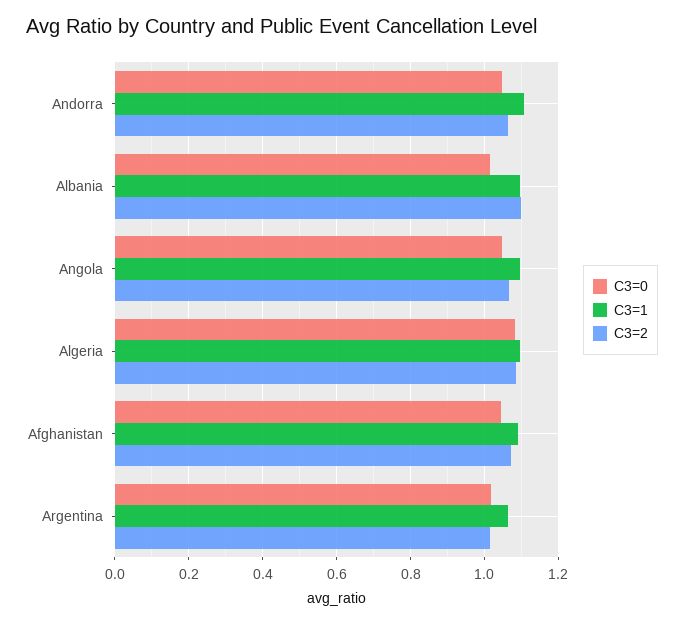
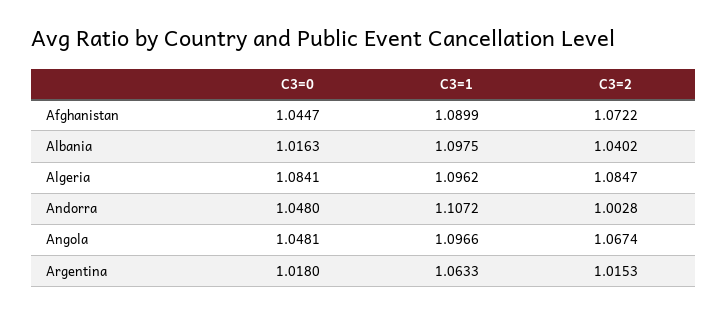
  {
    "C3=0": {
      "Andorra": 1.048,
      "Albania": 1.0163,
      "Angola": 1.0481,
      "Algeria": 1.0841,
      "Afghanistan": 1.0447,
      "Argentina": 1.018
    },
    "C3=1": {
      "Andorra": 1.1072,
      "Albania": 1.0975,
      "Angola": 1.0966,
      "Algeria": 1.0962,
      "Afghanistan": 1.0899,
      "Argentina": 1.0633
    },
    "C3=2": {
-     "Andorra": 1.06,
+     "Andorra": 1.0028,
-     "Albania": 1.1,
+     "Albania": 1.0402,
      "Angola": 1.0674,
      "Algeria": 1.0847,
      "Afghanistan": 1.0722,
      "Argentina": 1.0153
    }
  }

